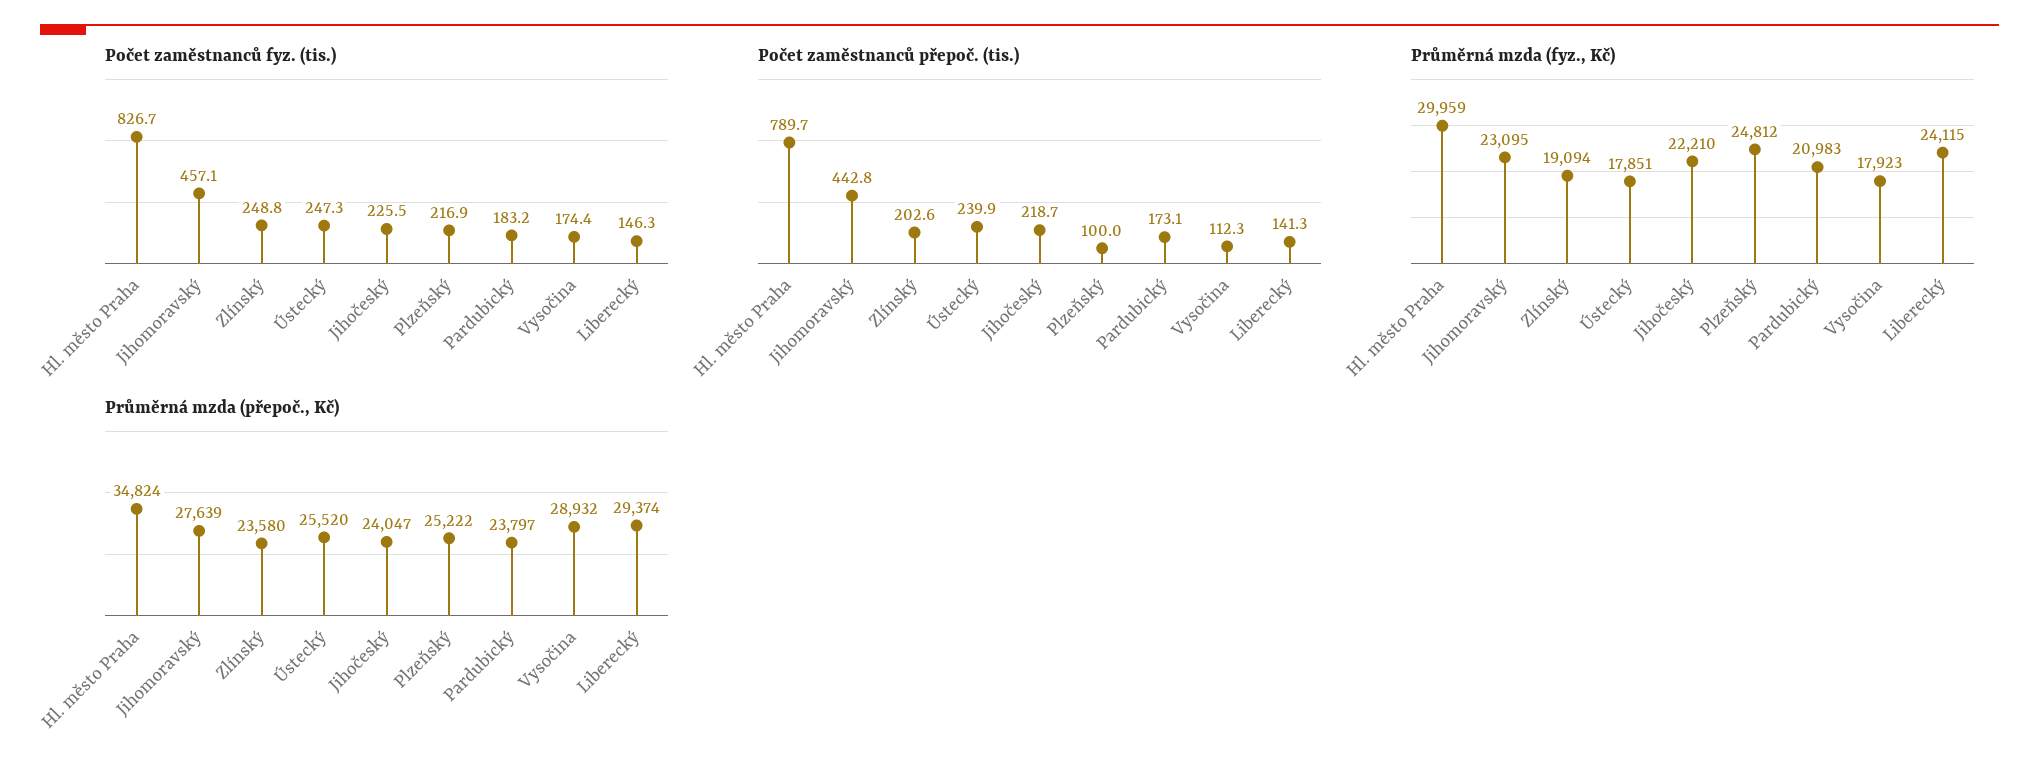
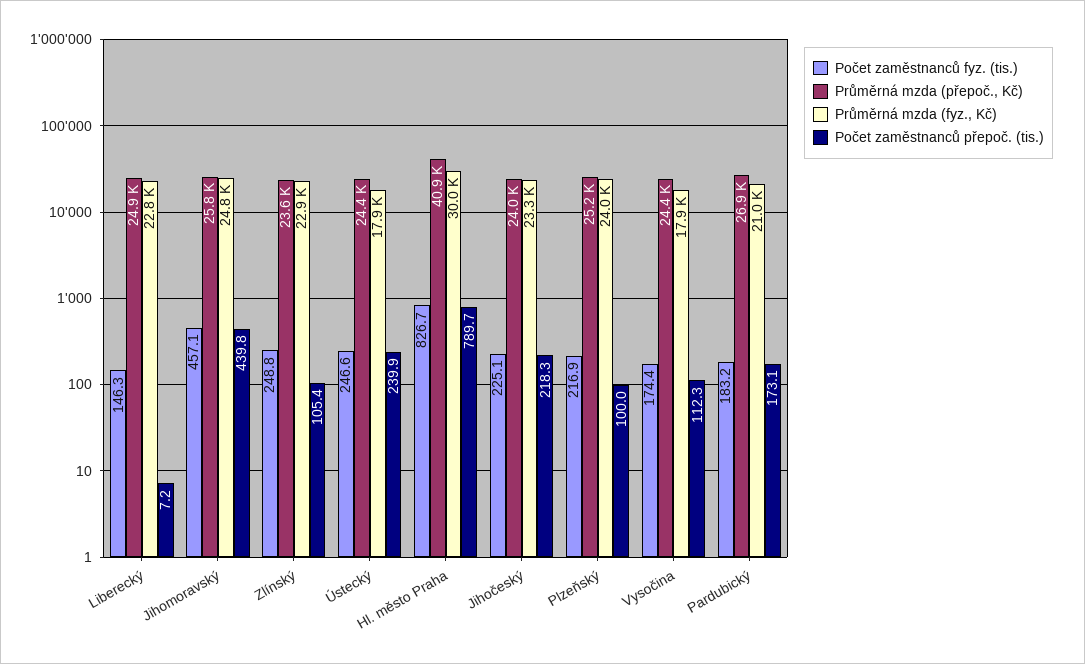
  {
    "Počet zaměstnanců fyz. (tis.)": {
      "Hl. město Praha": 826.7,
      "Jihomoravský": 457.1,
      "Zlínský": 248.8,
-     "Ústecký": 247.3,
+     "Ústecký": 246.6,
-     "Jihočeský": 225.5,
+     "Jihočeský": 225.1,
      "Plzeňský": 216.9,
      "Pardubický": 183.2,
      "Vysočina": 174.4,
      "Liberecký": 146.3
    },
    "Počet zaměstnanců přepoč. (tis.)": {
      "Hl. město Praha": 789.7,
-     "Jihomoravský": 442.8,
+     "Jihomoravský": 439.8,
-     "Zlínský": 202.6,
+     "Zlínský": 105.4,
      "Ústecký": 239.9,
-     "Jihočeský": 218.7,
+     "Jihočeský": 218.3,
      "Plzeňský": 100,
      "Pardubický": 173.1,
      "Vysočina": 112.3,
-     "Liberecký": 141.3
+     "Liberecký": 7.2
    },
    "Průměrná mzda (fyz., Kč)": {
      "Hl. město Praha": 29959,
-     "Jihomoravský": 23095,
+     "Jihomoravský": 24800,
-     "Zlínský": 19094,
+     "Zlínský": 22900,
      "Ústecký": 17851,
-     "Jihočeský": 22210,
+     "Jihočeský": 23300,
-     "Plzeňský": 24812,
+     "Plzeňský": 24000,
      "Pardubický": 20983,
      "Vysočina": 17923,
-     "Liberecký": 24115
+     "Liberecký": 22800
    },
    "Průměrná mzda (přepoč., Kč)": {
-     "Hl. město Praha": 34824,
+     "Hl. město Praha": 40900,
-     "Jihomoravský": 27639,
+     "Jihomoravský": 25800,
      "Zlínský": 23580,
-     "Ústecký": 25520,
+     "Ústecký": 24400,
      "Jihočeský": 24047,
      "Plzeňský": 25222,
-     "Pardubický": 23797,
+     "Pardubický": 26900,
-     "Vysočina": 28932,
+     "Vysočina": 24400,
-     "Liberecký": 29374
+     "Liberecký": 24900
    }
  }

